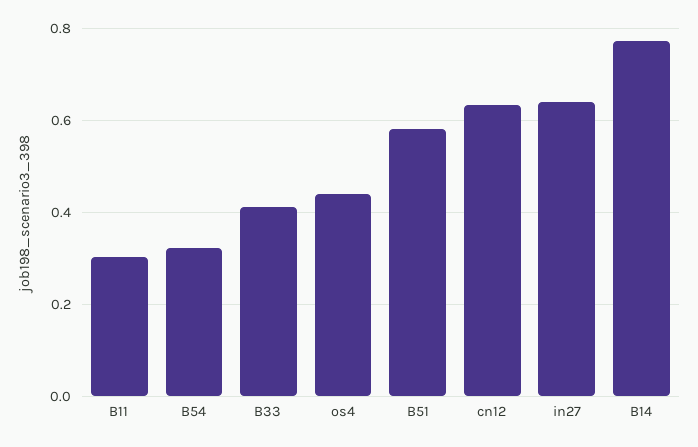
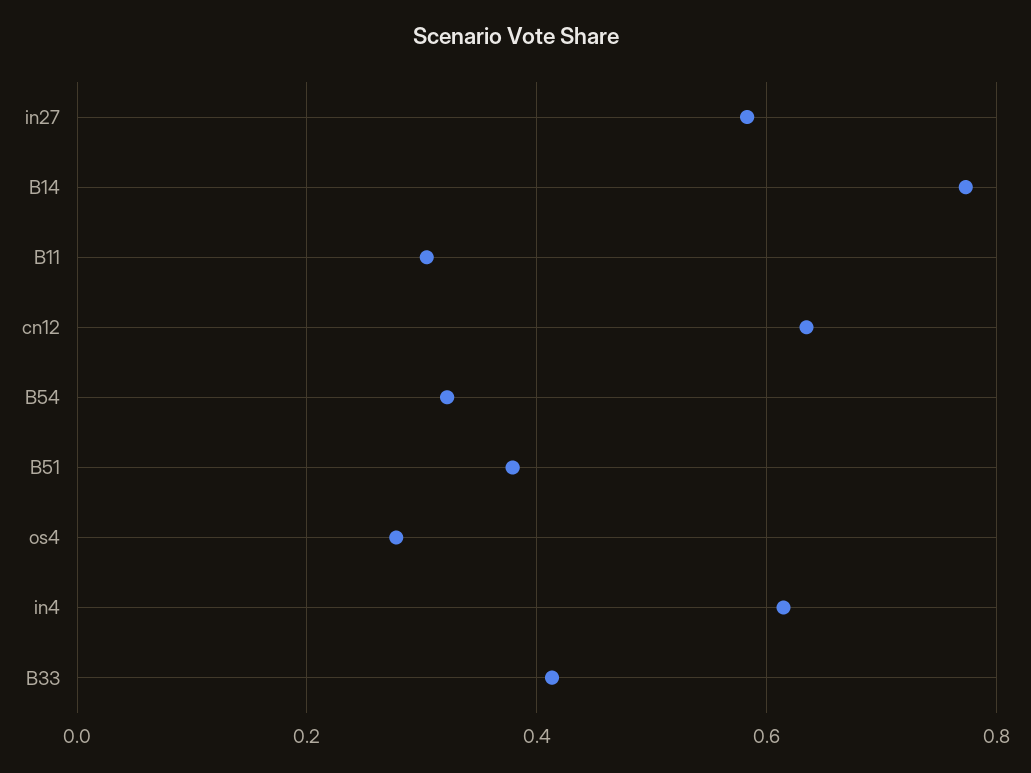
  {
    "B11": 0.3,
    "B54": 0.32,
    "B33": 0.42,
-   "os4": 0.44,
+   "os4": 0.28,
-   "B51": 0.58,
+   "B51": 0.38,
    "cn12": 0.64,
-   "in27": 0.64,
+   "in27": 0.58,
-   "B14": 0.78
+   "B14": 0.78,
+   "in4": 0.62
  }

